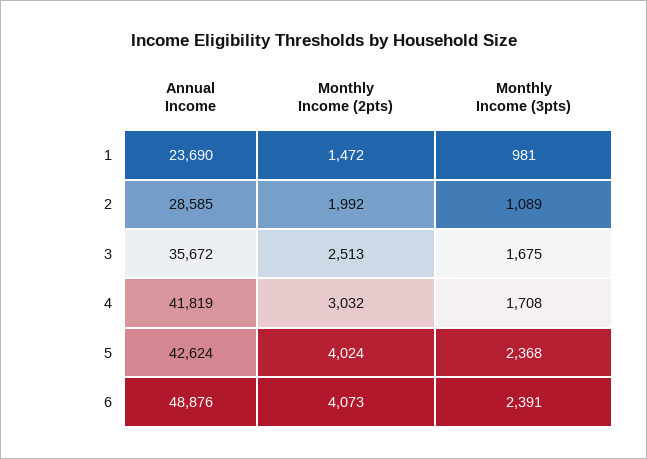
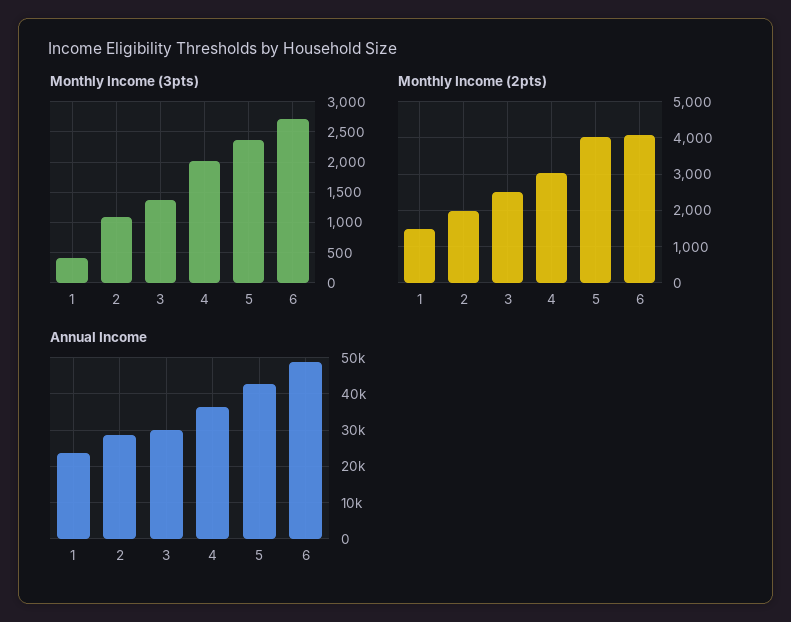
  {
    "Annual Income": {
      "1": 23690,
      "2": 28585,
-     "3": 35672,
+     "3": 30000,
-     "4": 41819,
+     "4": 36000,
      "5": 42624,
      "6": 48876
    },
    "Monthly Income (2pts)": {
      "1": 1472,
      "2": 1992,
      "3": 2513,
      "4": 3032,
      "5": 4024,
      "6": 4073
    },
    "Monthly Income (3pts)": {
-     "1": 981,
+     "1": 400,
      "2": 1089,
-     "3": 1675,
+     "3": 1400,
-     "4": 1708,
+     "4": 2000,
      "5": 2368,
-     "6": 2391
+     "6": 2700
    }
  }

